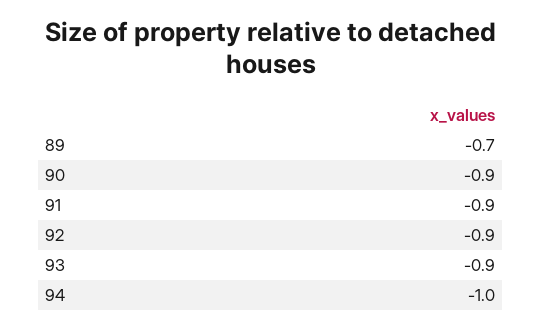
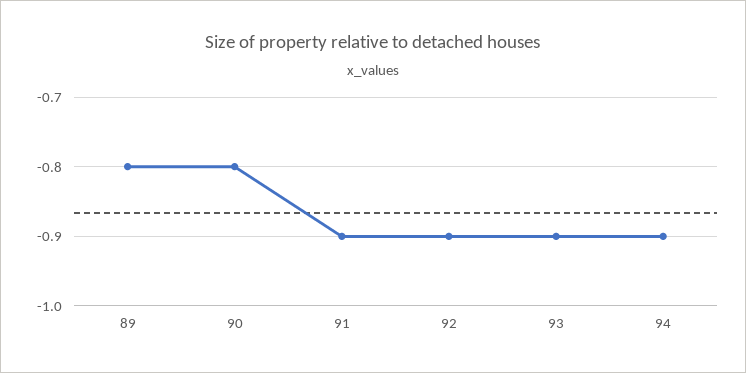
  {
-   "89": -0.7,
+   "89": -0.8,
-   "90": -0.9,
+   "90": -0.8,
    "91": -0.9,
    "92": -0.9,
    "93": -0.9,
-   "94": -1
+   "94": -0.9
  }

